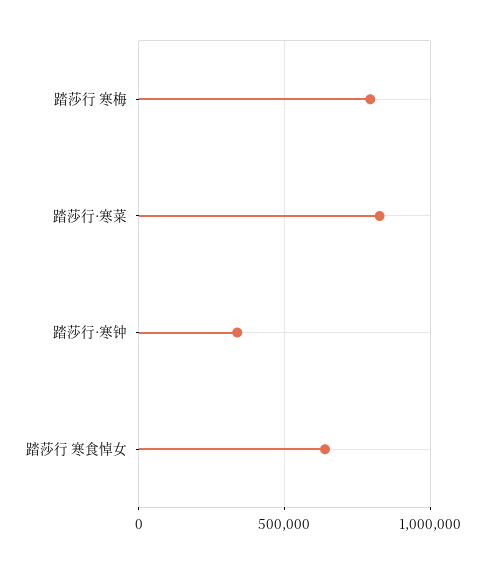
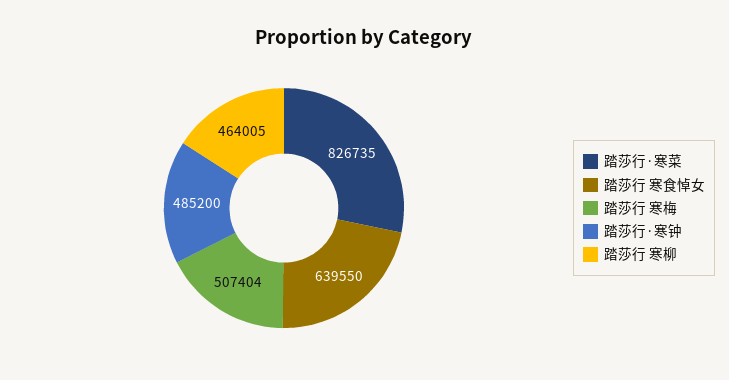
  {
-   "踏莎行 寒梅": 800000,
+   "踏莎行 寒梅": 507404,
    "踏莎行·寒菜": 826735,
-   "踏莎行·寒钟": 350000,
+   "踏莎行·寒钟": 485200,
-   "踏莎行 寒食悼女": 639550
+   "踏莎行 寒食悼女": 639550,
+   "踏莎行 寒柳": 464005
  }

